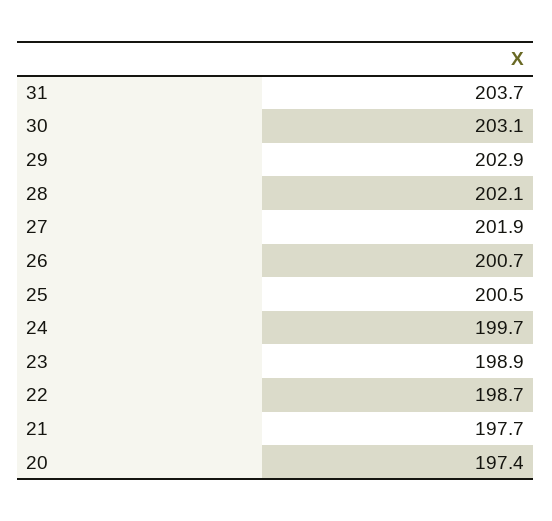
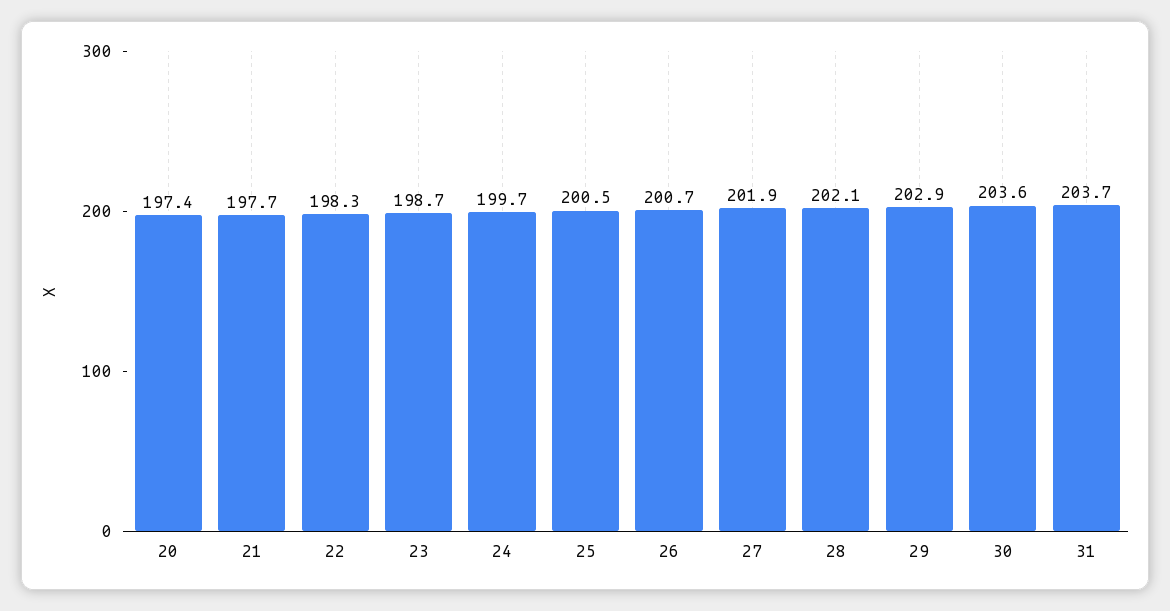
  {
    "31": 203.7,
-   "30": 203.1,
+   "30": 203.6,
    "29": 202.9,
    "28": 202.1,
    "27": 201.9,
    "26": 200.7,
    "25": 200.5,
    "24": 199.7,
-   "23": 198.9,
+   "23": 198.7,
-   "22": 198.7,
+   "22": 198.3,
    "21": 197.7,
    "20": 197.4
  }

